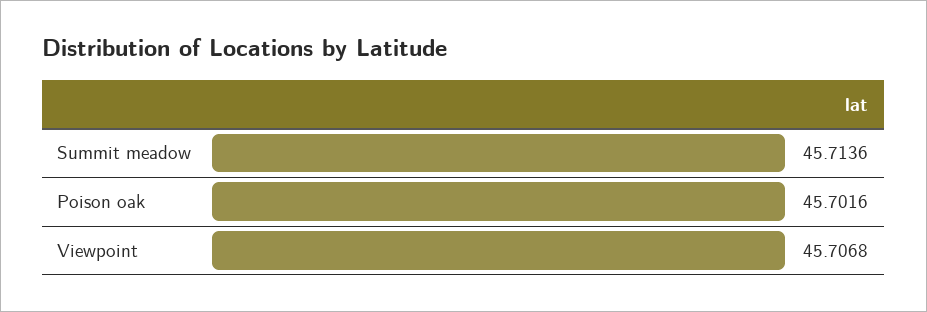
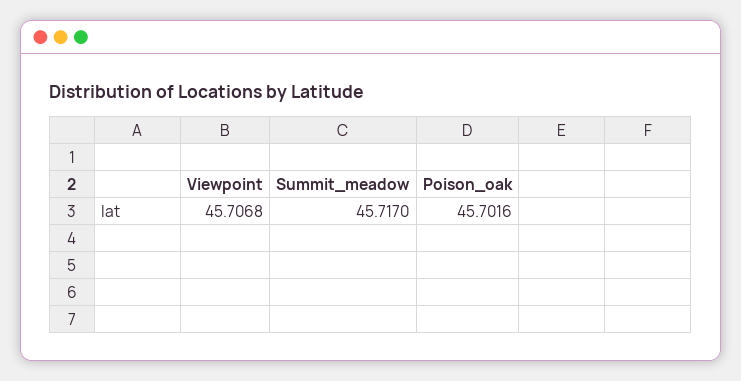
  {
-   "Summit meadow": 45.7136,
+   "Summit meadow": 45.717,
    "Poison oak": 45.7016,
    "Viewpoint": 45.7068
  }

